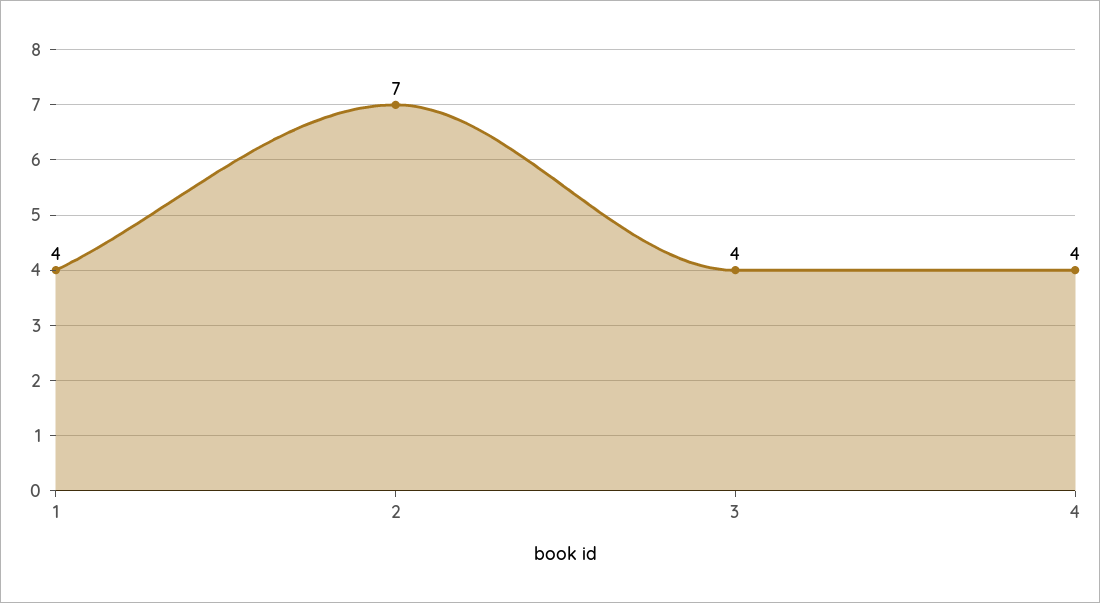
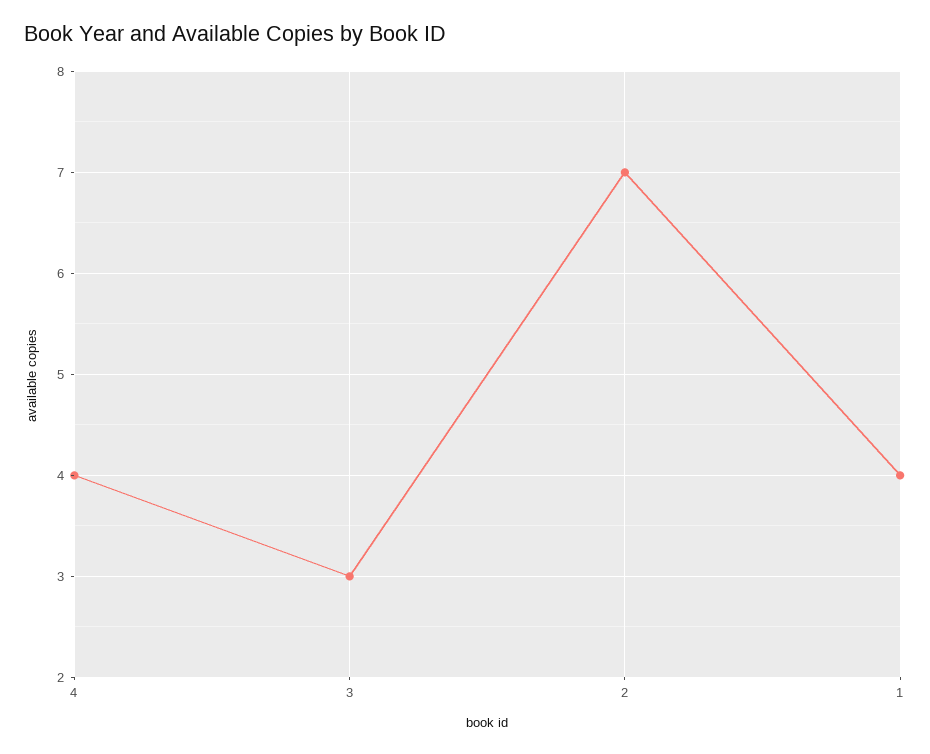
  {
    "1": 4,
    "2": 7,
-   "3": 4,
+   "3": 3,
    "4": 4
  }

